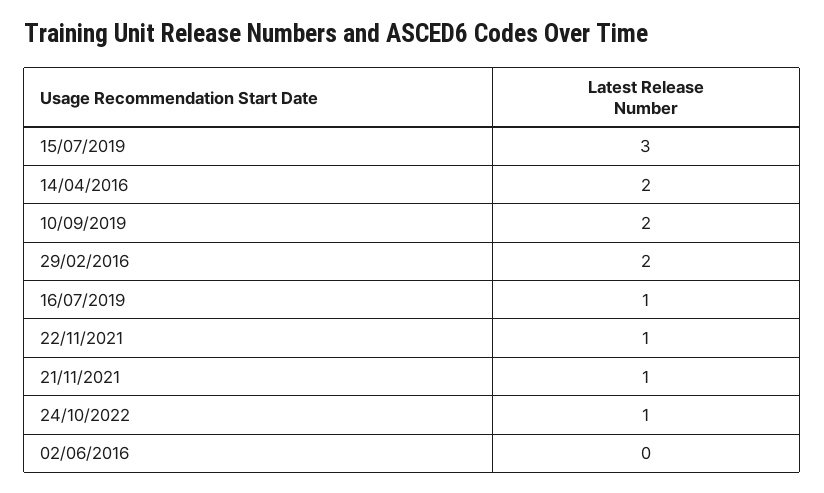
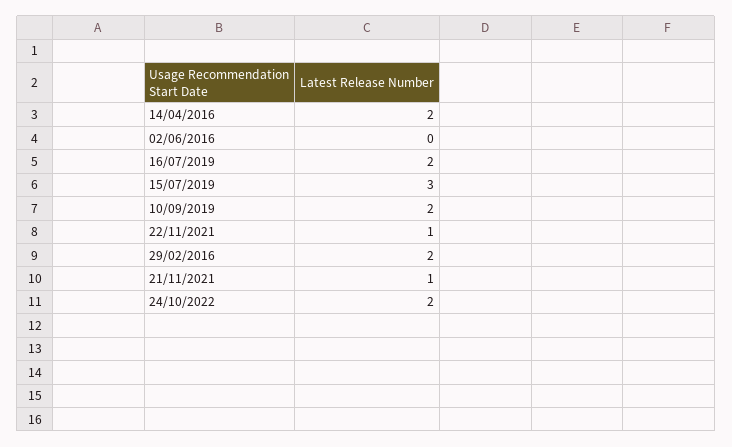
  {
    "15/07/2019": 3,
    "14/04/2016": 2,
    "10/09/2019": 2,
    "29/02/2016": 2,
-   "16/07/2019": 1,
+   "16/07/2019": 2,
    "22/11/2021": 1,
    "21/11/2021": 1,
-   "24/10/2022": 1,
+   "24/10/2022": 2,
    "02/06/2016": 0
  }

